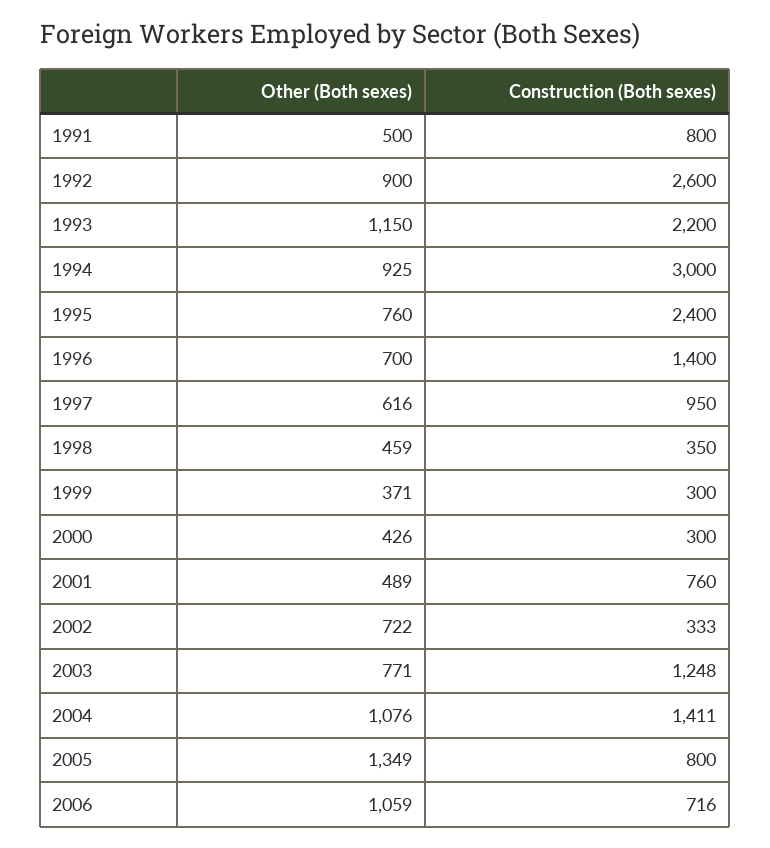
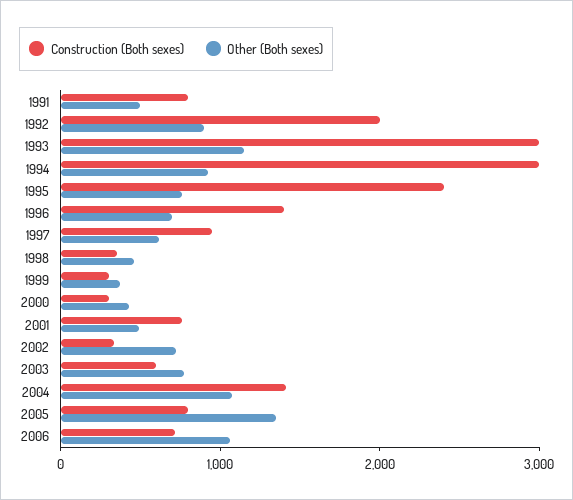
  {
    "Other (Both sexes)": {
      "1991": 500,
      "1992": 900,
      "1993": 1150,
      "1994": 925,
      "1995": 760,
      "1996": 700,
      "1997": 616,
      "1998": 459,
      "1999": 371,
      "2000": 426,
      "2001": 489,
      "2002": 722,
      "2003": 771,
      "2004": 1076,
      "2005": 1349,
      "2006": 1059
    },
    "Construction (Both sexes)": {
      "1991": 800,
-     "1992": 2600,
+     "1992": 2000,
-     "1993": 2200,
+     "1993": 3000,
      "1994": 3000,
      "1995": 2400,
      "1996": 1400,
      "1997": 950,
      "1998": 350,
      "1999": 300,
      "2000": 300,
      "2001": 760,
      "2002": 333,
-     "2003": 1248,
+     "2003": 600,
      "2004": 1411,
      "2005": 800,
      "2006": 716
    }
  }

